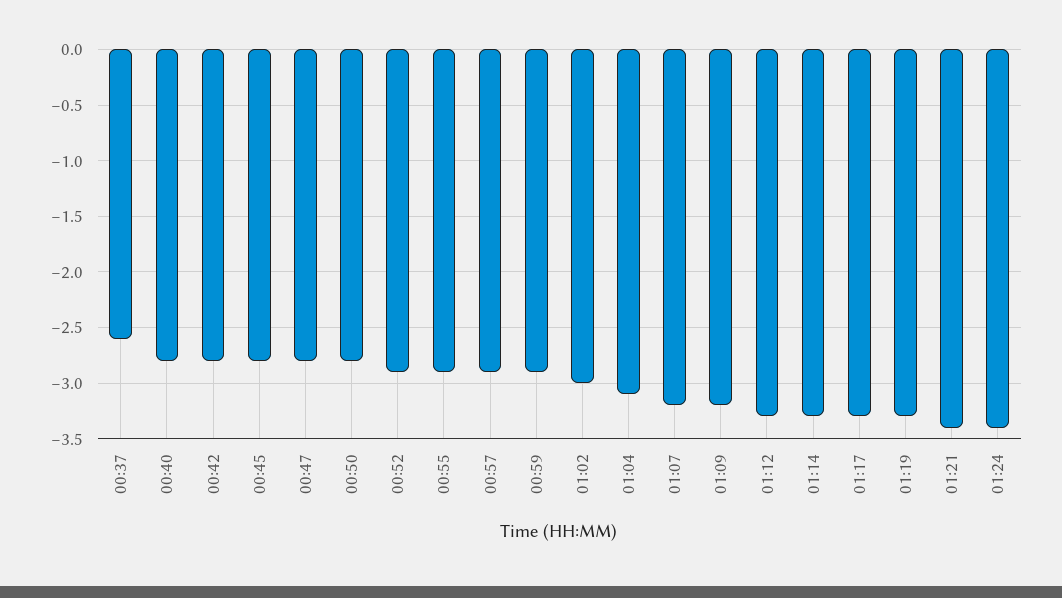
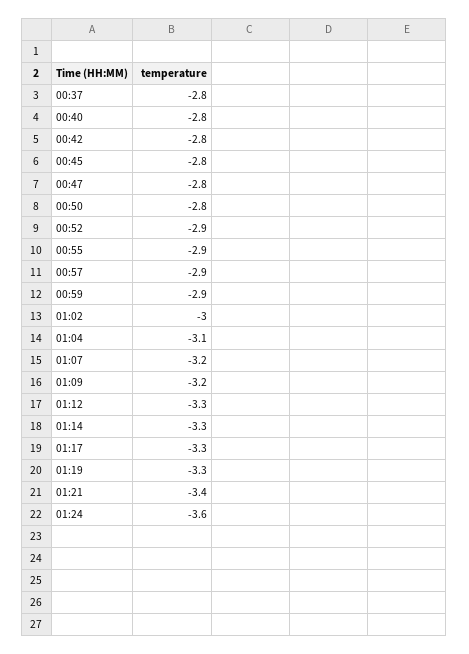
  {
-   "00:37": -2.6,
+   "00:37": -2.8,
    "00:40": -2.8,
    "00:42": -2.8,
    "00:45": -2.8,
    "00:47": -2.8,
    "00:50": -2.8,
    "00:52": -2.9,
    "00:55": -2.9,
    "00:57": -2.9,
    "00:59": -2.9,
    "01:02": -3,
    "01:04": -3.1,
    "01:07": -3.2,
    "01:09": -3.2,
    "01:12": -3.3,
    "01:14": -3.3,
    "01:17": -3.3,
    "01:19": -3.3,
    "01:21": -3.4,
-   "01:24": -3.4
+   "01:24": -3.6
  }

